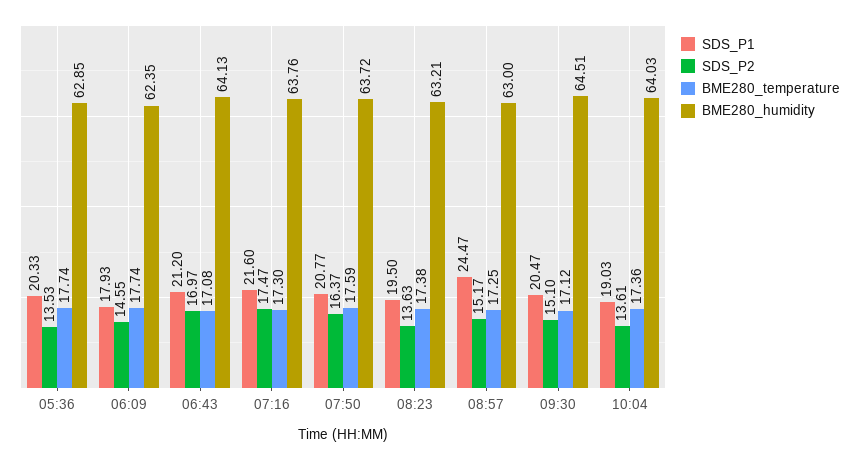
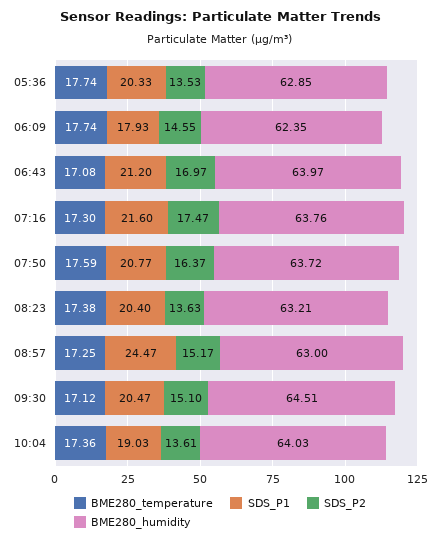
  {
    "SDS_P1": {
      "05:36": 20.33,
      "06:09": 17.93,
      "06:43": 21.2,
      "07:16": 21.6,
      "07:50": 20.77,
-     "08:23": 19.5,
+     "08:23": 20.4,
      "08:57": 24.47,
      "09:30": 20.47,
      "10:04": 19.03
    },
    "SDS_P2": {
      "05:36": 13.53,
      "06:09": 14.55,
      "06:43": 16.97,
      "07:16": 17.47,
      "07:50": 16.37,
      "08:23": 13.63,
      "08:57": 15.17,
      "09:30": 15.1,
      "10:04": 13.61
    },
    "BME280_temperature": {
      "05:36": 17.74,
      "06:09": 17.74,
      "06:43": 17.08,
      "07:16": 17.3,
      "07:50": 17.59,
      "08:23": 17.38,
      "08:57": 17.25,
      "09:30": 17.12,
      "10:04": 17.36
    },
    "BME280_humidity": {
      "05:36": 62.85,
      "06:09": 62.35,
-     "06:43": 64.13,
+     "06:43": 63.97,
      "07:16": 63.76,
      "07:50": 63.72,
      "08:23": 63.21,
      "08:57": 63,
      "09:30": 64.51,
      "10:04": 64.03
    }
  }

